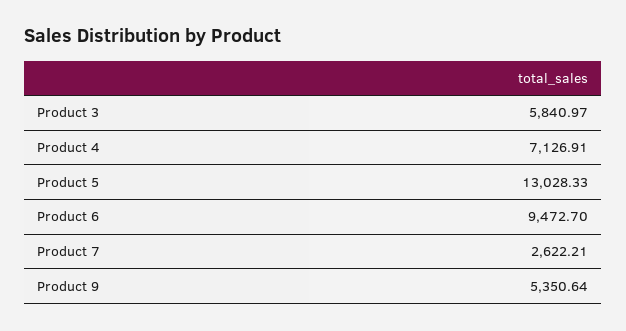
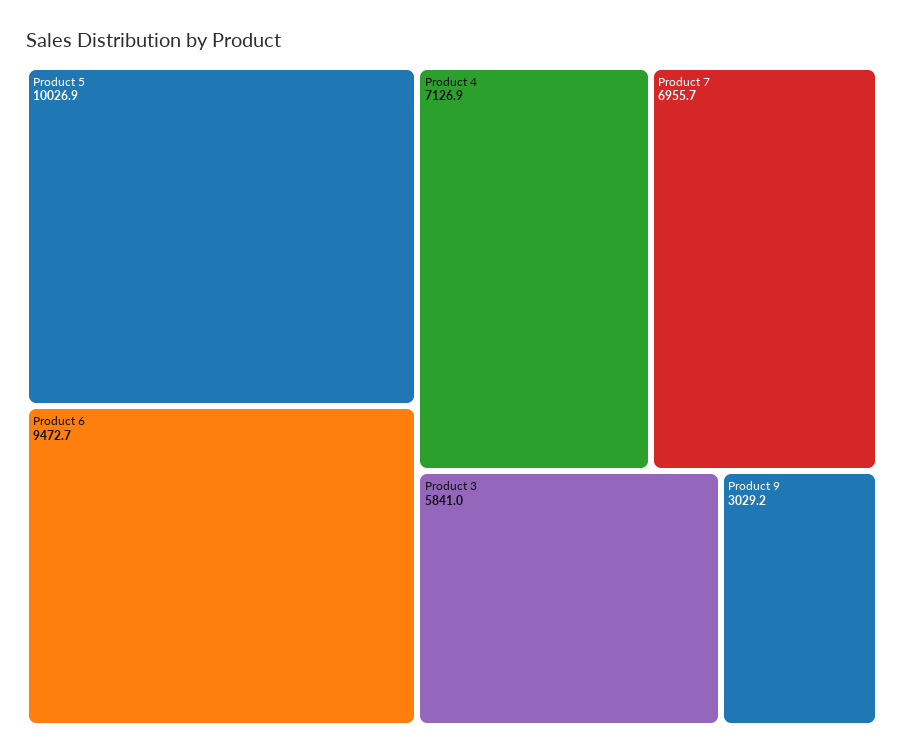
  {
    "Product 3": 5840.97,
    "Product 4": 7126.91,
-   "Product 5": 13028.33,
+   "Product 5": 10026.9,
    "Product 6": 9472.7,
-   "Product 7": 2622.21,
+   "Product 7": 6955.7,
-   "Product 9": 5350.64
+   "Product 9": 3029.2
  }

